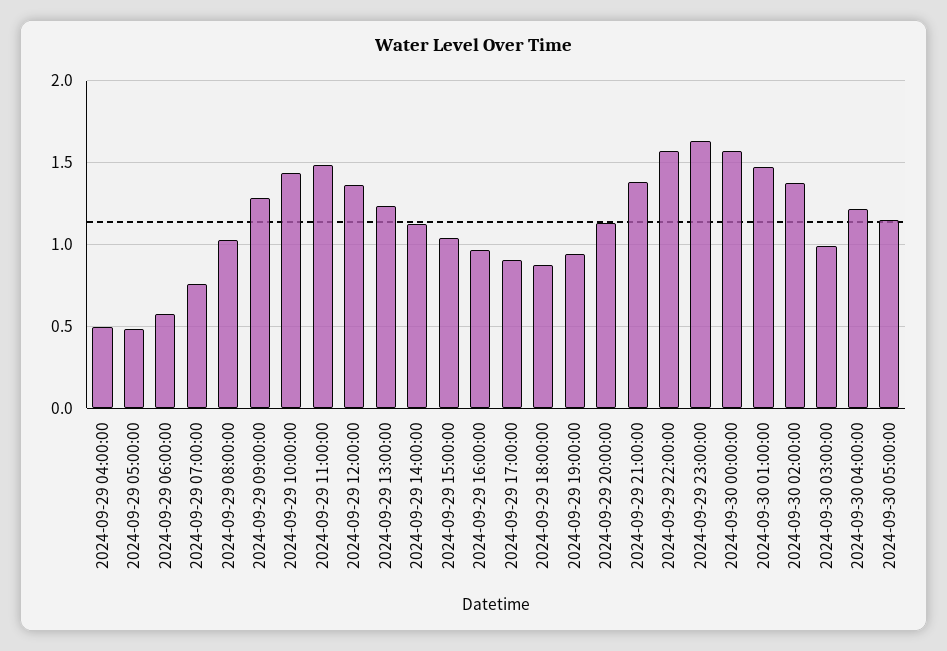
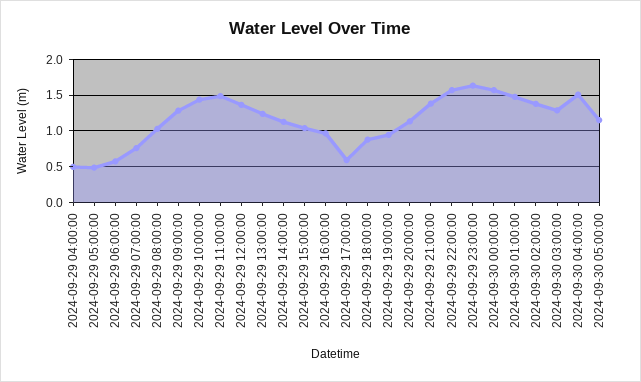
  {
    "2024-09-29 04:00:00": 0.5,
    "2024-09-29 05:00:00": 0.5,
    "2024-09-29 06:00:00": 0.6,
    "2024-09-29 07:00:00": 0.75,
    "2024-09-29 08:00:00": 1.05,
    "2024-09-29 09:00:00": 1.3,
    "2024-09-29 10:00:00": 1.45,
    "2024-09-29 11:00:00": 1.5,
    "2024-09-29 12:00:00": 1.35,
    "2024-09-29 13:00:00": 1.25,
    "2024-09-29 14:00:00": 1.15,
    "2024-09-29 15:00:00": 1.05,
    "2024-09-29 16:00:00": 0.95,
-   "2024-09-29 17:00:00": 0.9,
+   "2024-09-29 17:00:00": 0.6,
    "2024-09-29 18:00:00": 0.9,
    "2024-09-29 19:00:00": 0.95,
    "2024-09-29 20:00:00": 1.15,
    "2024-09-29 21:00:00": 1.4,
    "2024-09-29 22:00:00": 1.55,
    "2024-09-29 23:00:00": 1.65,
    "2024-09-30 00:00:00": 1.55,
    "2024-09-30 01:00:00": 1.45,
    "2024-09-30 02:00:00": 1.4,
-   "2024-09-30 03:00:00": 1,
+   "2024-09-30 03:00:00": 1.3,
-   "2024-09-30 04:00:00": 1.2,
+   "2024-09-30 04:00:00": 1.5,
    "2024-09-30 05:00:00": 1.15
  }

